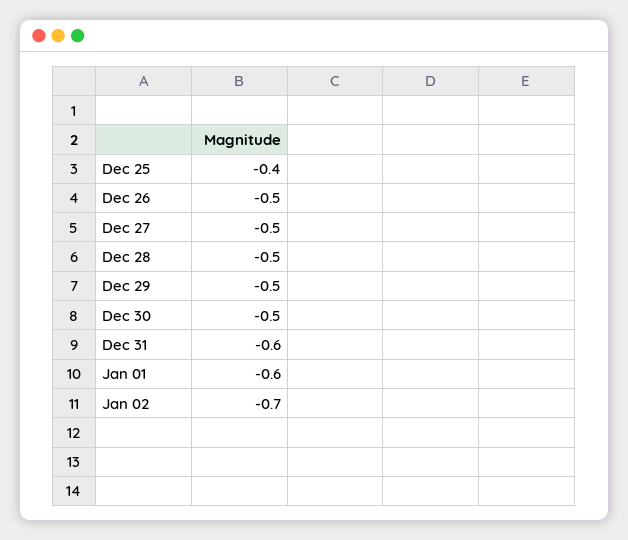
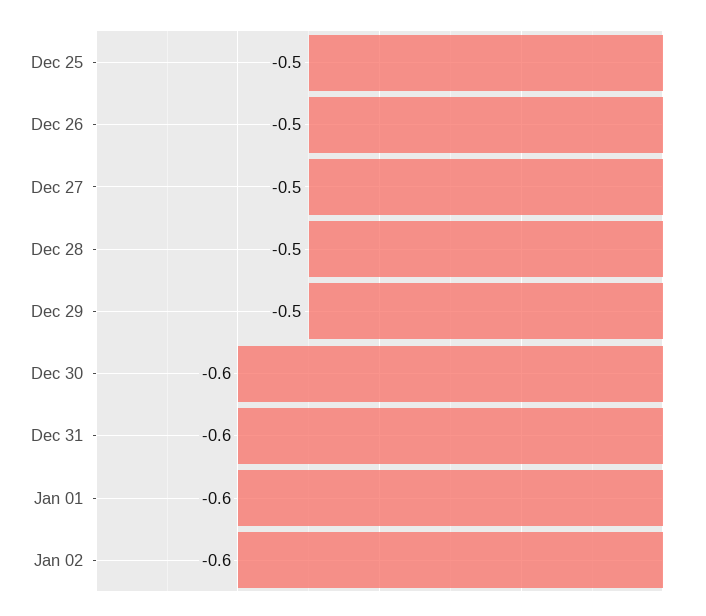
  {
-   "Dec 25": -0.4,
+   "Dec 25": -0.5,
    "Dec 26": -0.5,
    "Dec 27": -0.5,
    "Dec 28": -0.5,
    "Dec 29": -0.5,
-   "Dec 30": -0.5,
+   "Dec 30": -0.6,
    "Dec 31": -0.6,
    "Jan 01": -0.6,
-   "Jan 02": -0.7
+   "Jan 02": -0.6
  }

